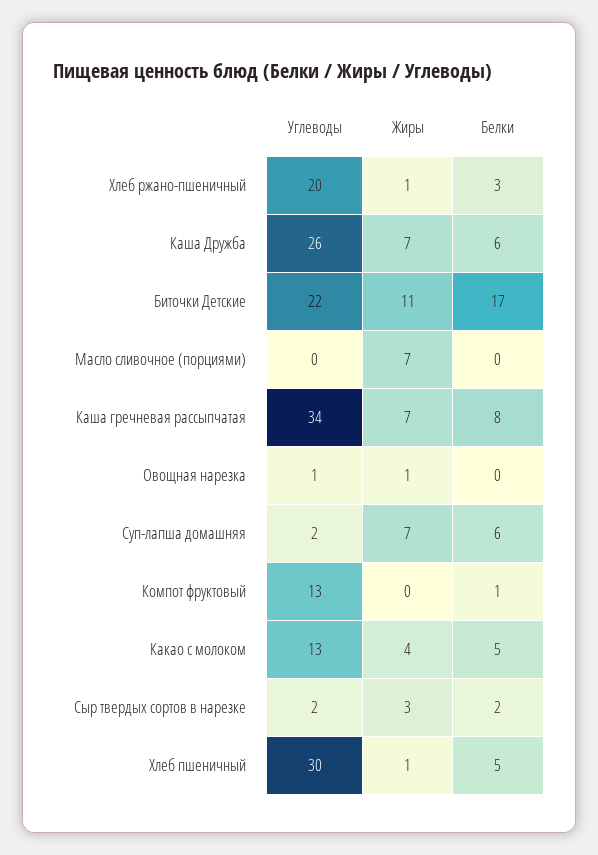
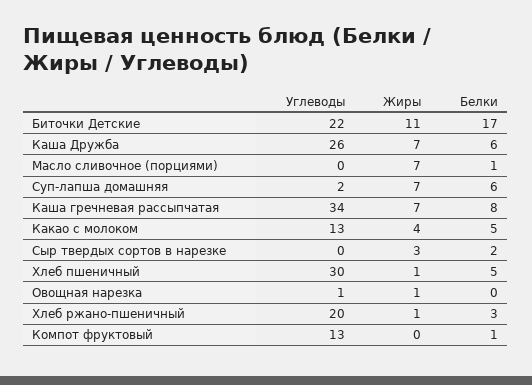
  {
    "Углеводы": {
      "Хлеб ржано-пшеничный": 20,
      "Каша Дружба": 26,
      "Биточки Детские": 22,
      "Масло сливочное (порциями)": 0,
      "Каша гречневая рассыпчатая": 34,
      "Овощная нарезка": 1,
      "Суп-лапша домашняя": 2,
      "Компот фруктовый": 13,
      "Какао с молоком": 13,
-     "Сыр твердых сортов в нарезке": 2,
+     "Сыр твердых сортов в нарезке": 0,
      "Хлеб пшеничный": 30
    },
    "Жиры": {
      "Хлеб ржано-пшеничный": 1,
      "Каша Дружба": 7,
      "Биточки Детские": 11,
      "Масло сливочное (порциями)": 7,
      "Каша гречневая рассыпчатая": 7,
      "Овощная нарезка": 1,
      "Суп-лапша домашняя": 7,
      "Компот фруктовый": 0,
      "Какао с молоком": 4,
      "Сыр твердых сортов в нарезке": 3,
      "Хлеб пшеничный": 1
    },
    "Белки": {
      "Хлеб ржано-пшеничный": 3,
      "Каша Дружба": 6,
      "Биточки Детские": 17,
-     "Масло сливочное (порциями)": 0,
+     "Масло сливочное (порциями)": 1,
      "Каша гречневая рассыпчатая": 8,
      "Овощная нарезка": 0,
      "Суп-лапша домашняя": 6,
      "Компот фруктовый": 1,
      "Какао с молоком": 5,
      "Сыр твердых сортов в нарезке": 2,
      "Хлеб пшеничный": 5
    }
  }

